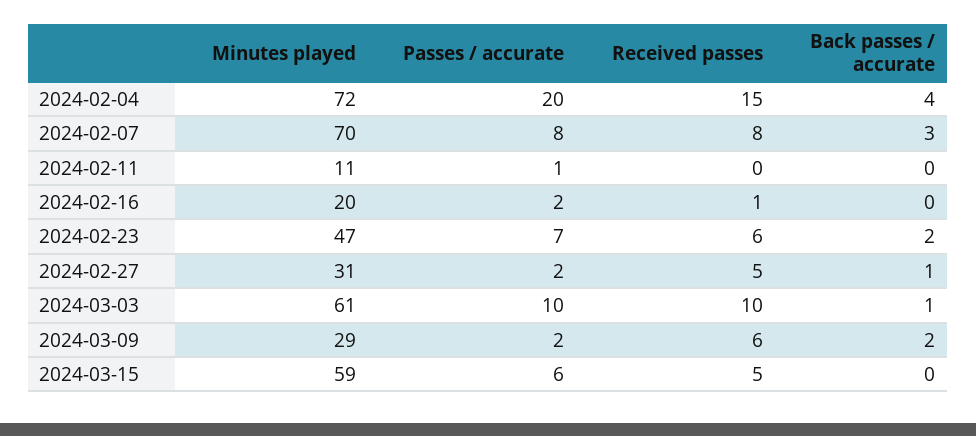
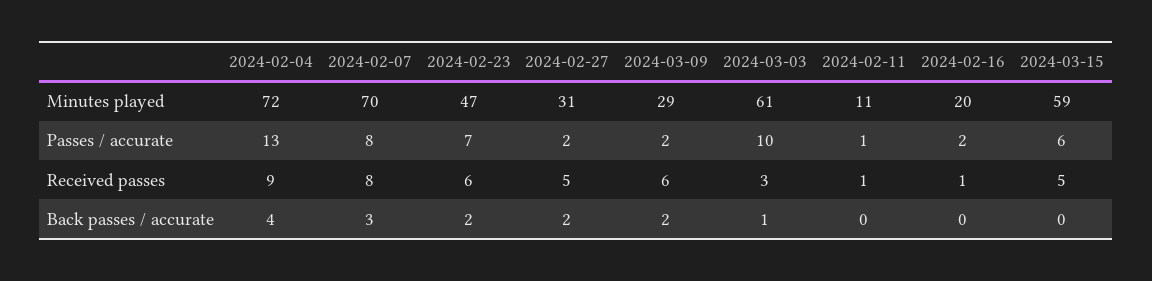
  {
    "Minutes played": {
      "2024-02-04": 72,
      "2024-02-07": 70,
      "2024-02-11": 11,
      "2024-02-16": 20,
      "2024-02-23": 47,
      "2024-02-27": 31,
      "2024-03-03": 61,
      "2024-03-09": 29,
      "2024-03-15": 59
    },
    "Passes / accurate": {
-     "2024-02-04": 20,
+     "2024-02-04": 13,
      "2024-02-07": 8,
      "2024-02-11": 1,
      "2024-02-16": 2,
      "2024-02-23": 7,
      "2024-02-27": 2,
      "2024-03-03": 10,
      "2024-03-09": 2,
      "2024-03-15": 6
    },
    "Received passes": {
-     "2024-02-04": 15,
+     "2024-02-04": 9,
      "2024-02-07": 8,
-     "2024-02-11": 0,
+     "2024-02-11": 1,
      "2024-02-16": 1,
      "2024-02-23": 6,
      "2024-02-27": 5,
-     "2024-03-03": 10,
+     "2024-03-03": 3,
      "2024-03-09": 6,
      "2024-03-15": 5
    },
    "Back passes / accurate": {
      "2024-02-04": 4,
      "2024-02-07": 3,
      "2024-02-11": 0,
      "2024-02-16": 0,
      "2024-02-23": 2,
-     "2024-02-27": 1,
+     "2024-02-27": 2,
      "2024-03-03": 1,
      "2024-03-09": 2,
      "2024-03-15": 0
    }
  }

